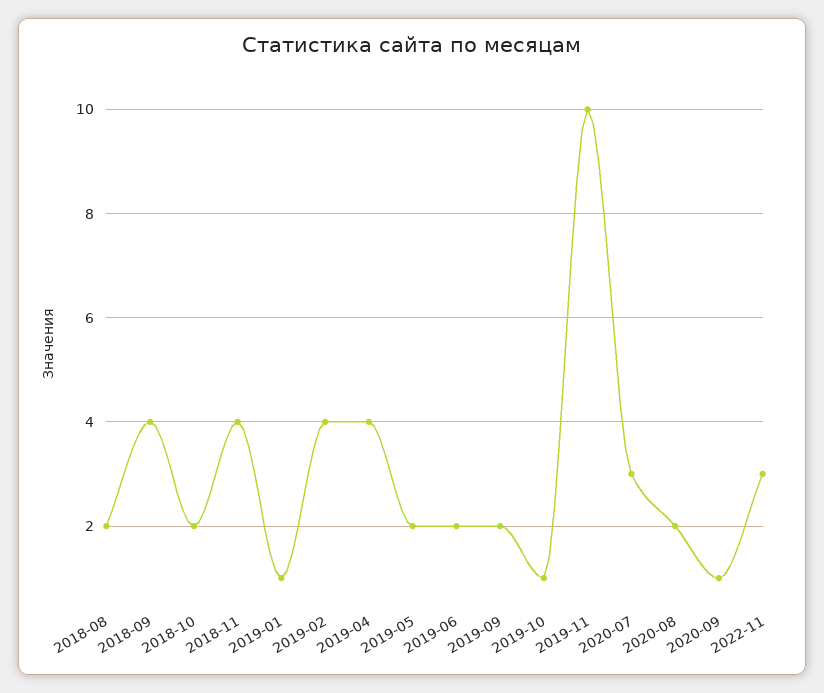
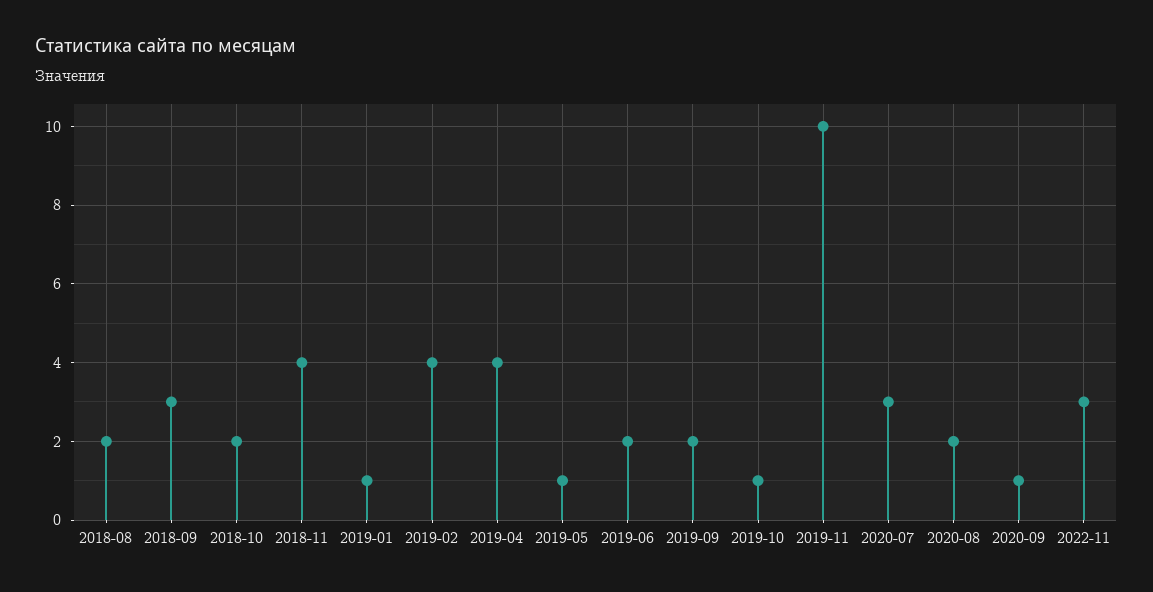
  {
    "2018-08": 2,
-   "2018-09": 4,
+   "2018-09": 3,
    "2018-10": 2,
    "2018-11": 4,
    "2019-01": 1,
    "2019-02": 4,
    "2019-04": 4,
-   "2019-05": 2,
+   "2019-05": 1,
    "2019-06": 2,
    "2019-09": 2,
    "2019-10": 1,
    "2019-11": 10,
    "2020-07": 3,
    "2020-08": 2,
    "2020-09": 1,
    "2022-11": 3
  }

